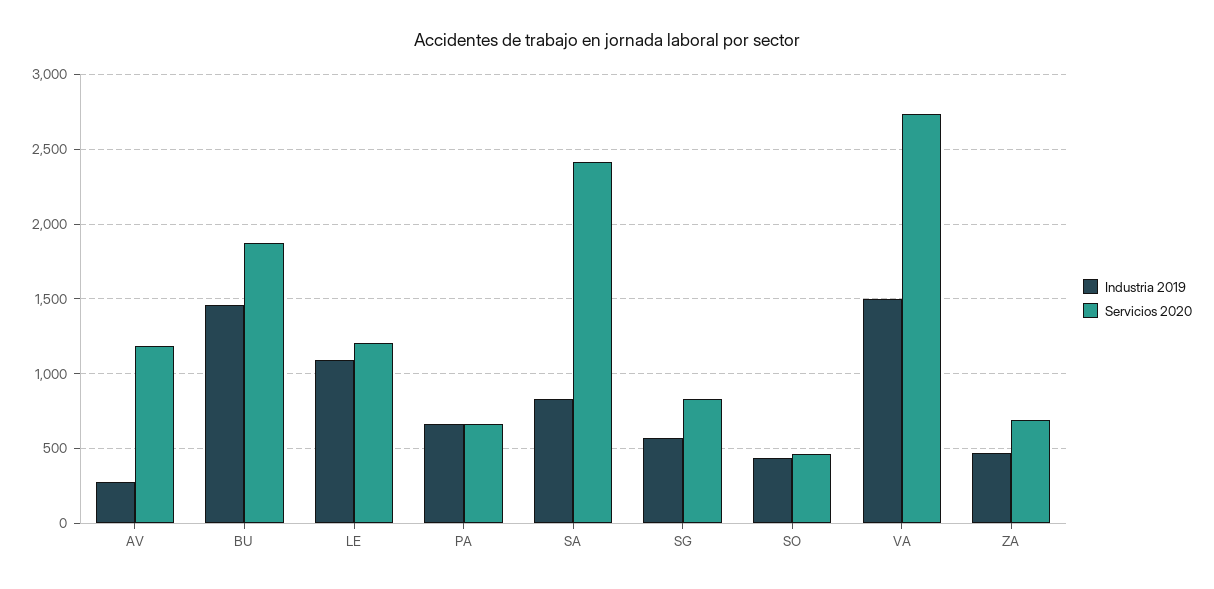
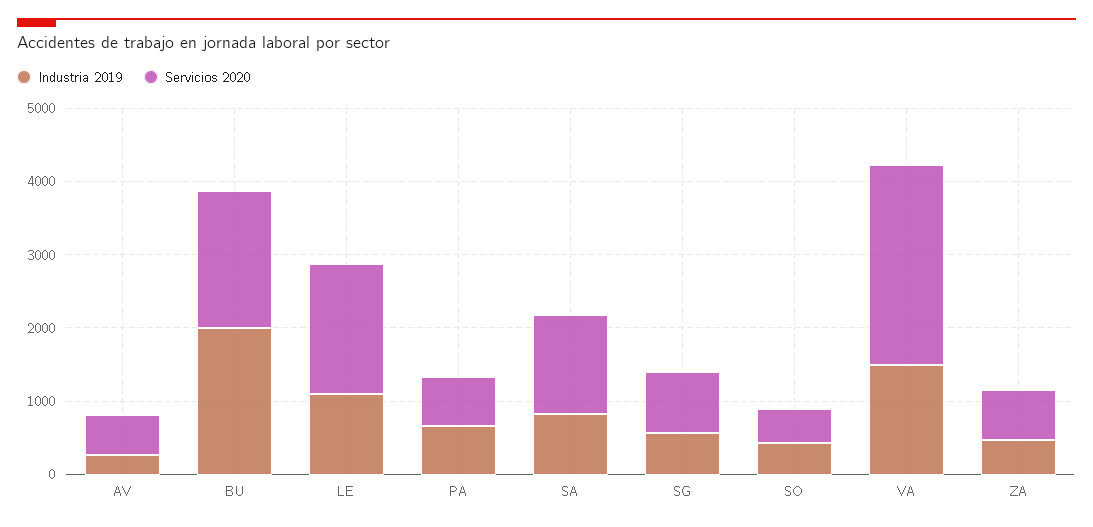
  {
    "Industria 2019": {
      "AV": 250,
-     "BU": 1450,
+     "BU": 2000,
      "LE": 1100,
      "PA": 650,
      "SA": 850,
      "SG": 550,
      "SO": 450,
      "VA": 1500,
      "ZA": 450
    },
    "Servicios 2020": {
-     "AV": 1200,
+     "AV": 600,
      "BU": 1850,
-     "LE": 1200,
+     "LE": 1800,
      "PA": 650,
-     "SA": 2400,
+     "SA": 1400,
      "SG": 850,
      "SO": 450,
      "VA": 2750,
      "ZA": 700
    }
  }

